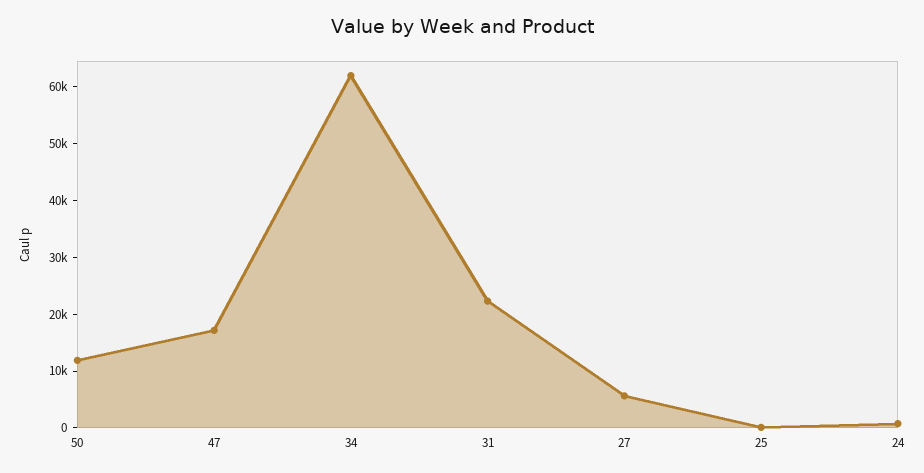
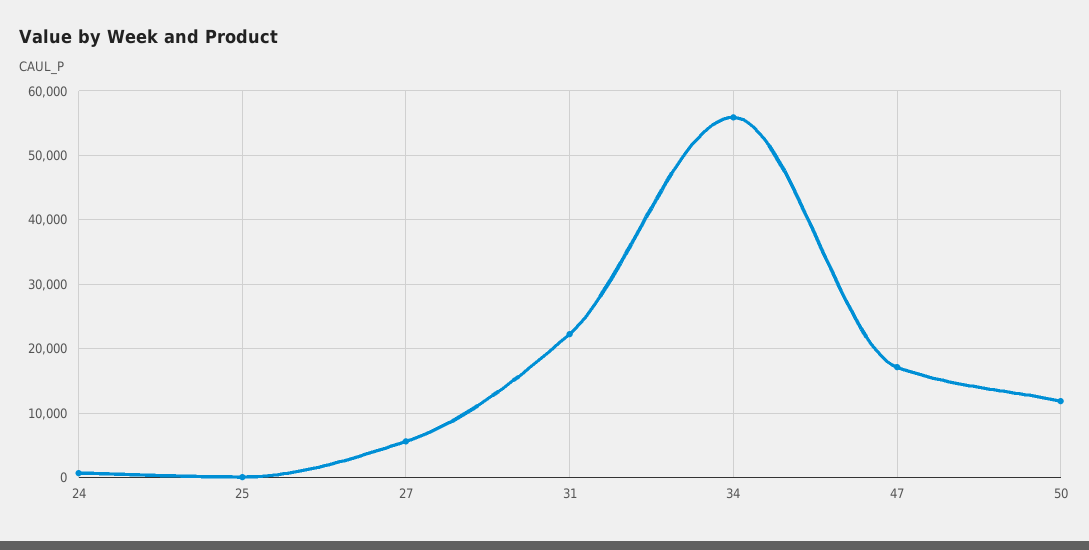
  {
    "50": 12000,
    "47": 17000,
-   "34": 62000,
+   "34": 56000,
    "31": 22000,
    "27": 6000,
    "25": 0,
    "24": 1000
  }

